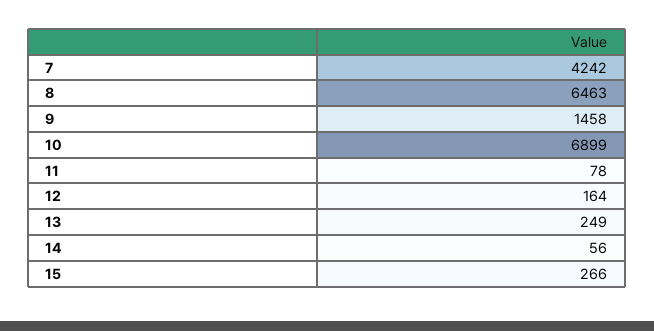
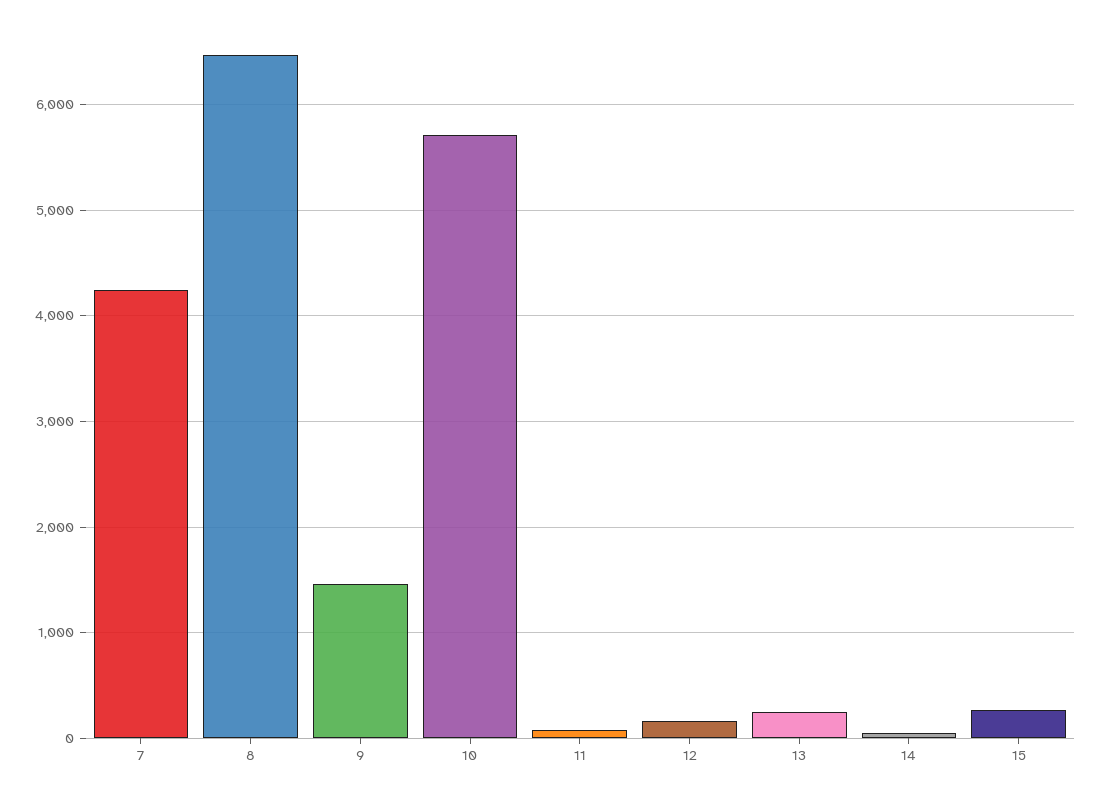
  {
    "7": 4242,
    "8": 6463,
    "9": 1458,
-   "10": 6899,
+   "10": 5700,
    "11": 78,
    "12": 164,
    "13": 249,
    "14": 56,
    "15": 266
  }

